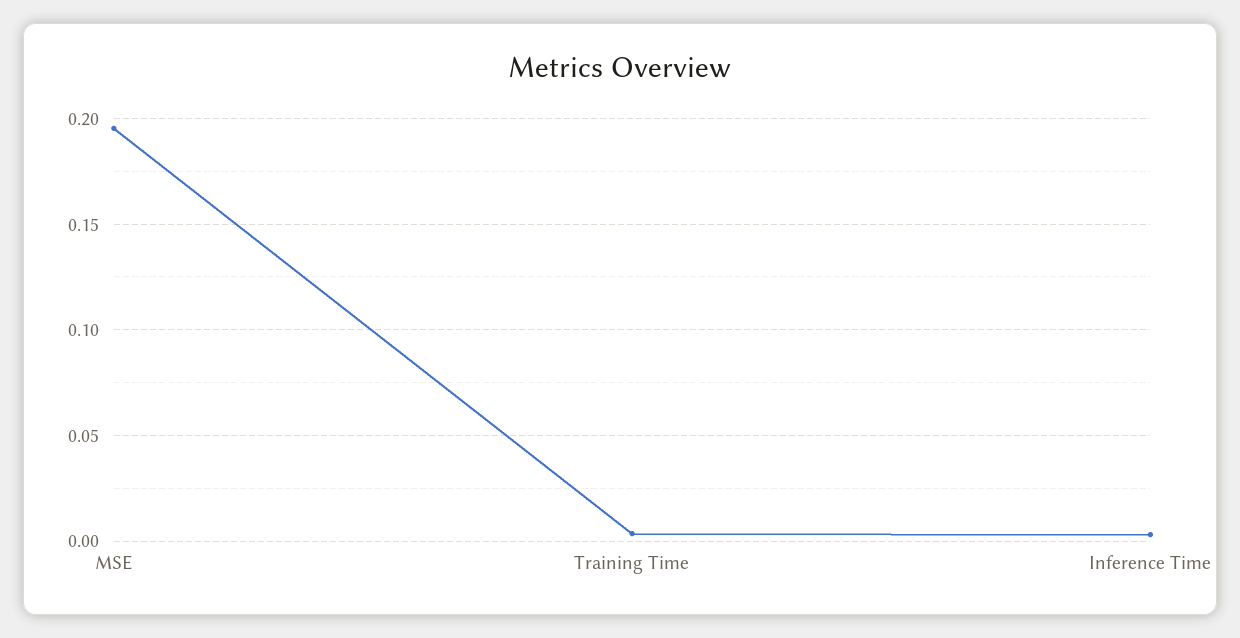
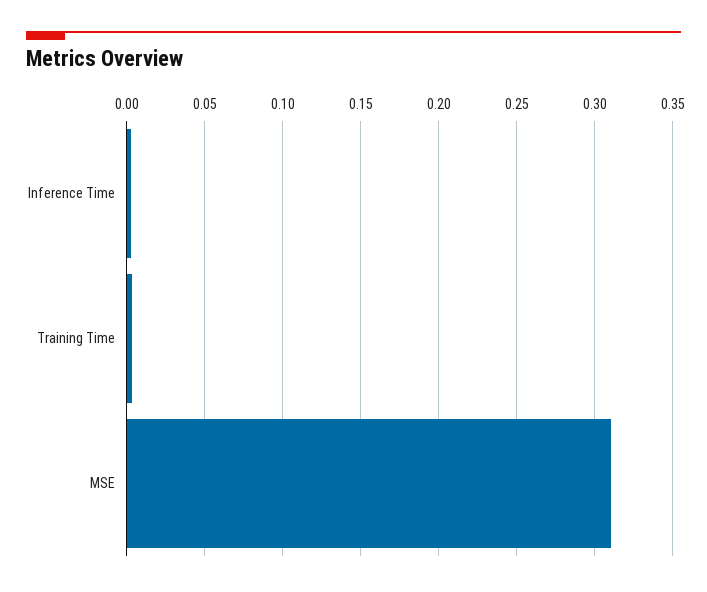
  {
-   "MSE": 0.195,
+   "MSE": 0.31,
    "Training Time": 0.005,
    "Inference Time": 0.005
  }

